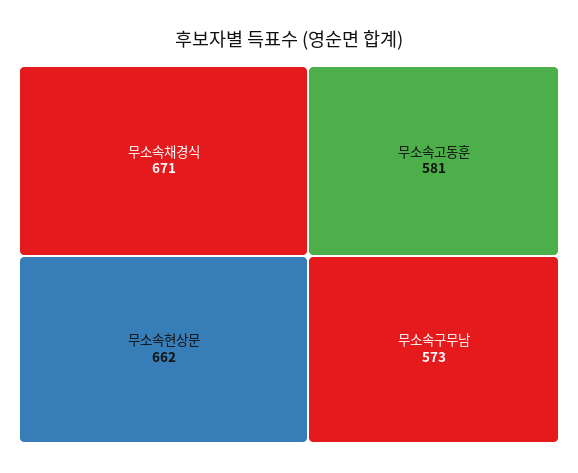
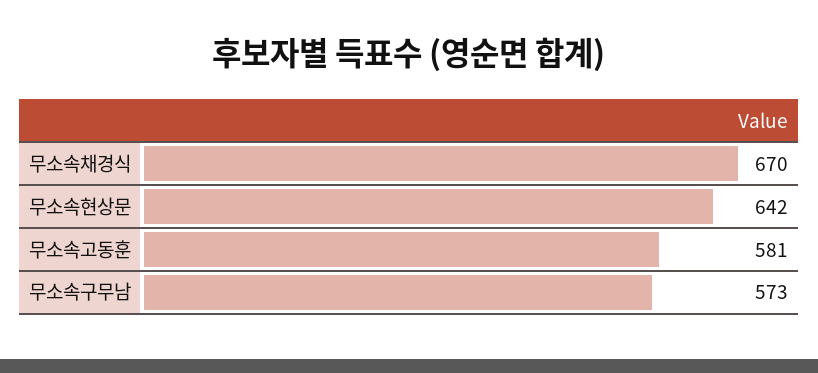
  {
-   "무소속채경식": 671,
+   "무소속채경식": 670,
-   "무소속현상문": 662,
+   "무소속현상문": 642,
    "무소속고동훈": 581,
    "무소속구무남": 573
  }

